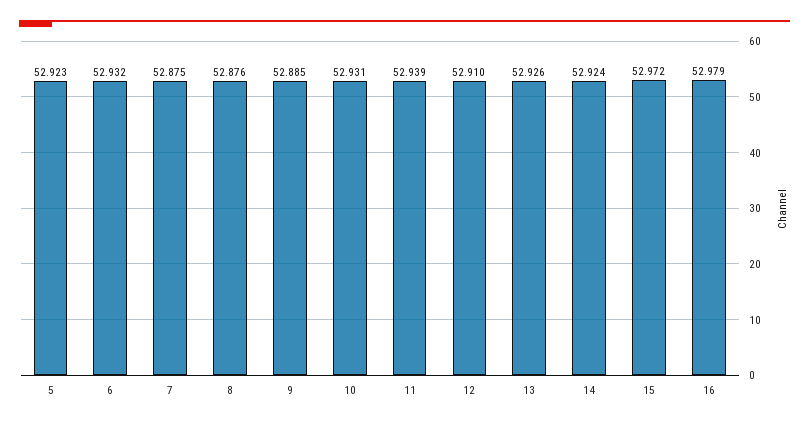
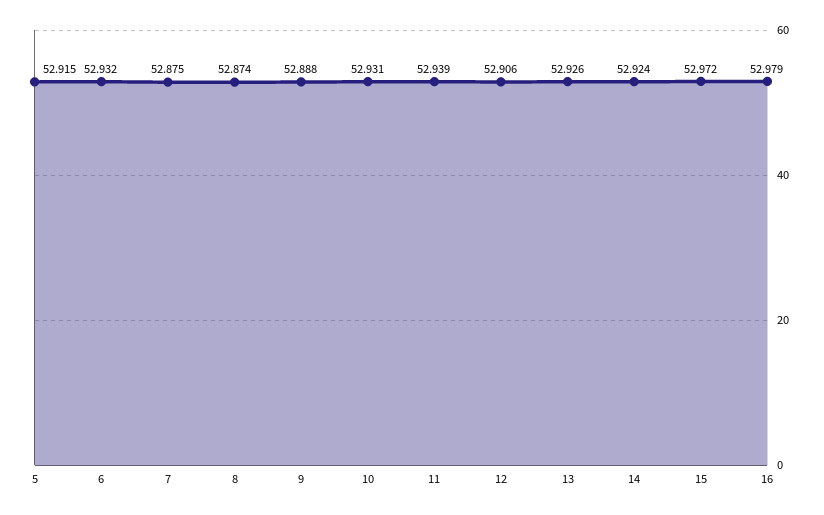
  {
-   "5": 52.923,
+   "5": 52.915,
    "6": 52.932,
    "7": 52.875,
-   "8": 52.876,
+   "8": 52.874,
-   "9": 52.885,
+   "9": 52.888,
    "10": 52.931,
    "11": 52.939,
-   "12": 52.91,
+   "12": 52.906,
    "13": 52.926,
    "14": 52.924,
    "15": 52.972,
    "16": 52.979
  }

